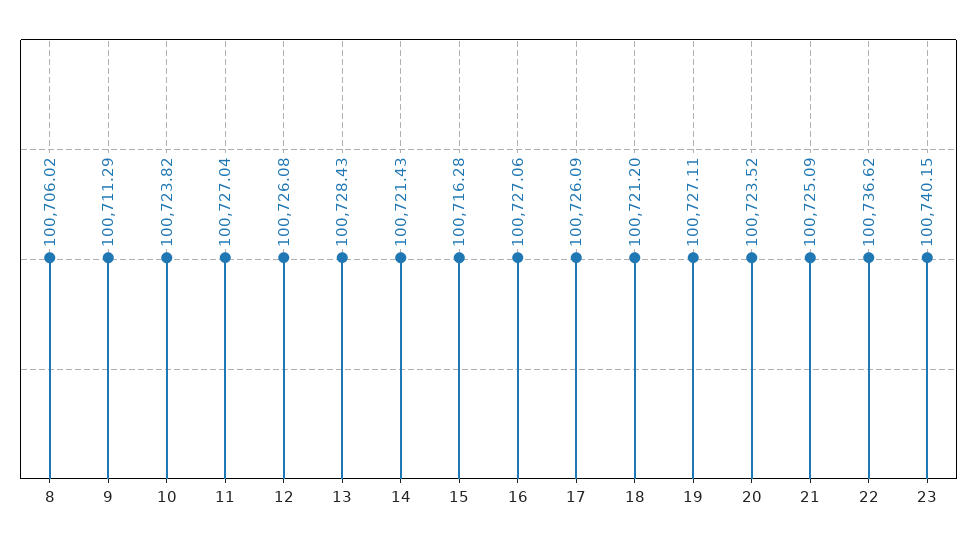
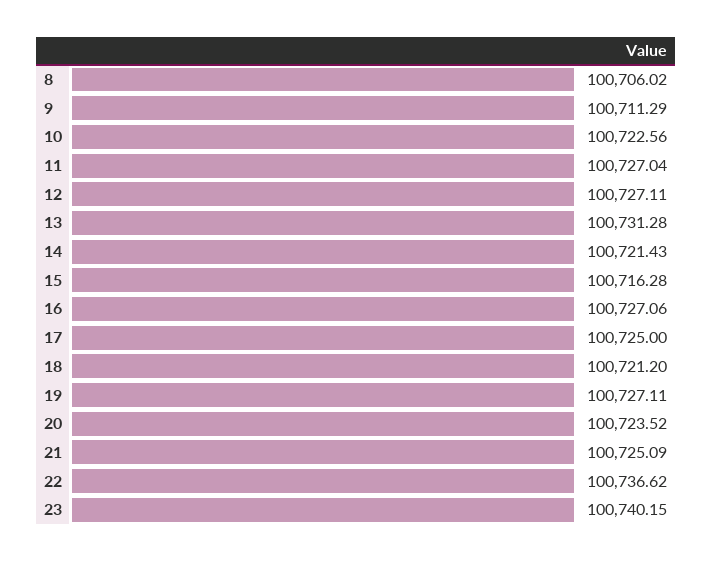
  {
    "8": 100706.02,
    "9": 100711.29,
-   "10": 100723.82,
+   "10": 100722.56,
    "11": 100727.04,
-   "12": 100726.08,
+   "12": 100727.11,
-   "13": 100728.43,
+   "13": 100731.28,
    "14": 100721.43,
    "15": 100716.28,
    "16": 100727.06,
-   "17": 100726.09,
+   "17": 100725,
    "18": 100721.2,
    "19": 100727.11,
    "20": 100723.52,
    "21": 100725.09,
    "22": 100736.62,
    "23": 100740.15
  }

